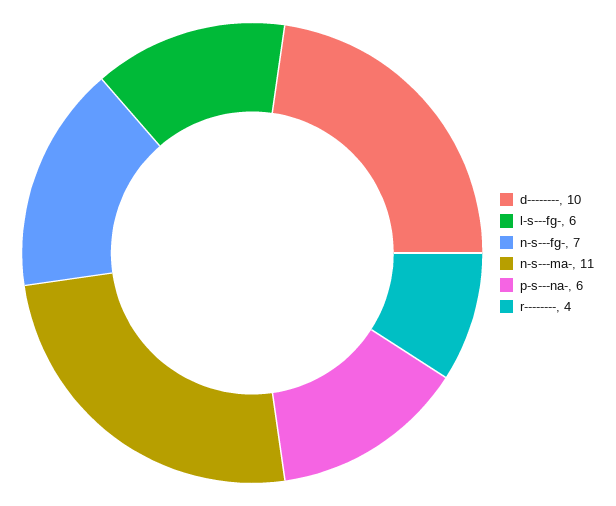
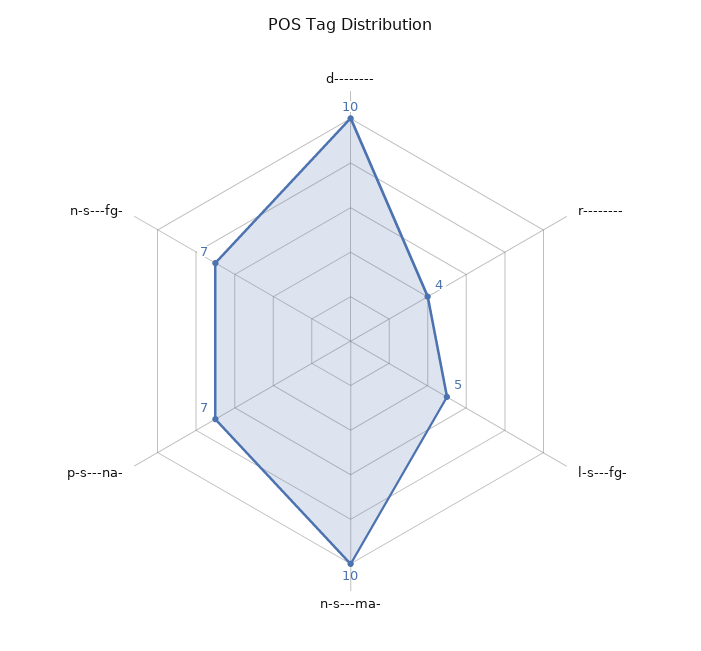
  {
    "d--------": 10,
-   "l-s---fg-": 6,
+   "l-s---fg-": 5,
    "n-s---fg-": 7,
-   "n-s---ma-": 11,
+   "n-s---ma-": 10,
-   "p-s---na-": 6,
+   "p-s---na-": 7,
    "r--------": 4
  }

